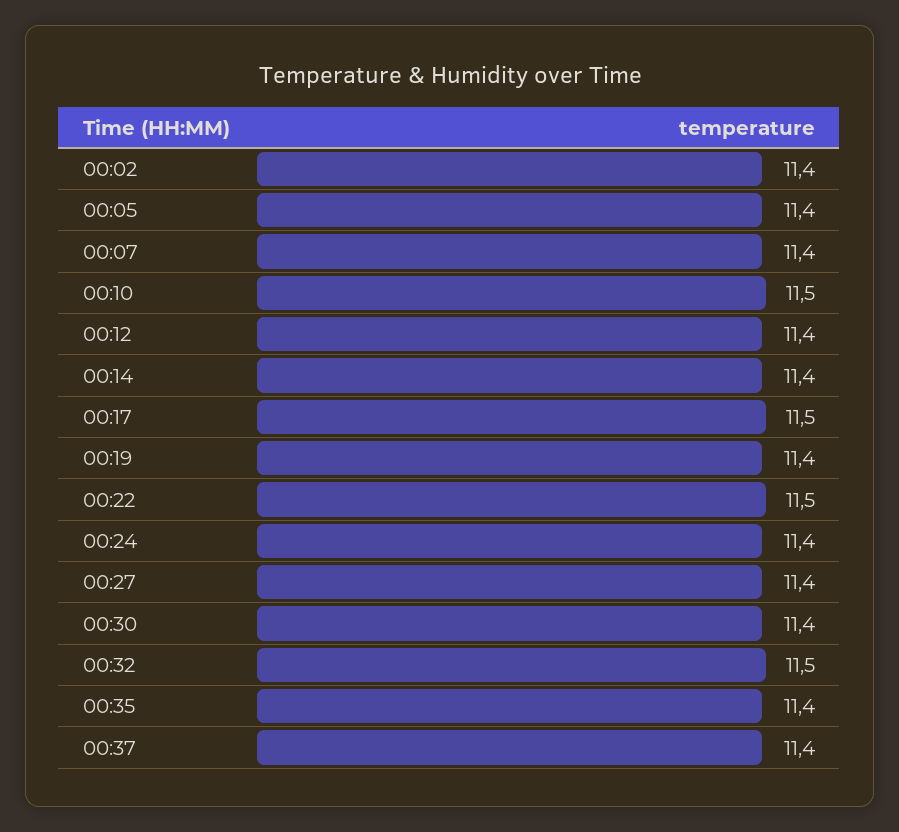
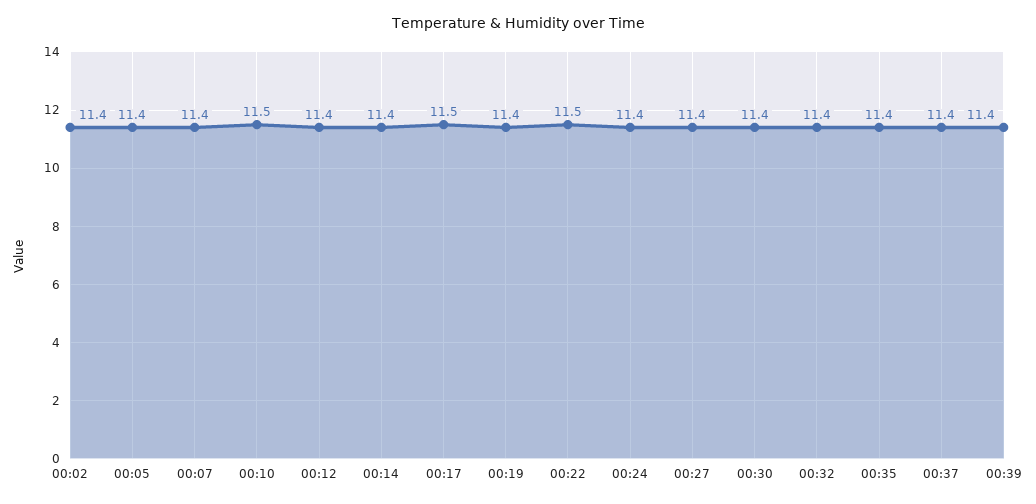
  {
    "00:02": 11.4,
    "00:05": 11.4,
    "00:07": 11.4,
    "00:10": 11.5,
    "00:12": 11.4,
    "00:14": 11.4,
    "00:17": 11.5,
    "00:19": 11.4,
    "00:22": 11.5,
    "00:24": 11.4,
    "00:27": 11.4,
    "00:30": 11.4,
-   "00:32": 11.5,
+   "00:32": 11.4,
    "00:35": 11.4,
-   "00:37": 11.4
+   "00:37": 11.4,
+   "00:39": 11.4
  }

